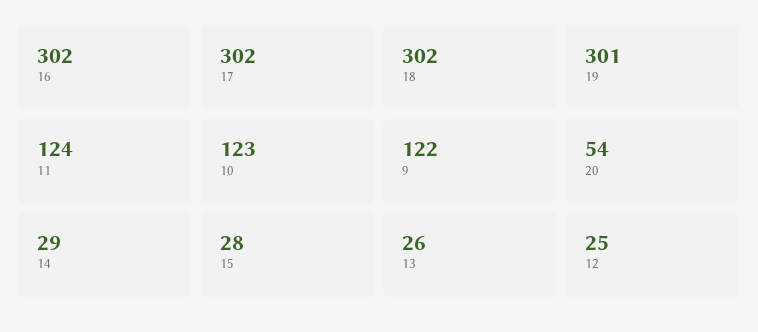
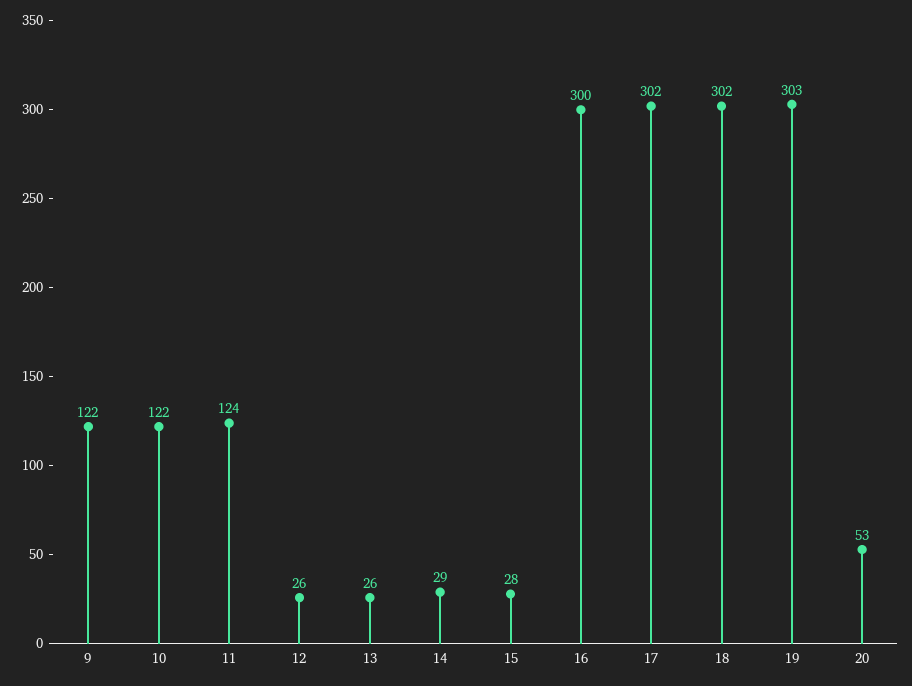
  {
-   "16": 302,
+   "16": 300,
    "17": 302,
    "18": 302,
-   "19": 301,
+   "19": 303,
    "11": 124,
-   "10": 123,
+   "10": 122,
    "9": 122,
-   "20": 54,
+   "20": 53,
    "14": 29,
    "15": 28,
    "13": 26,
-   "12": 25
+   "12": 26
  }

